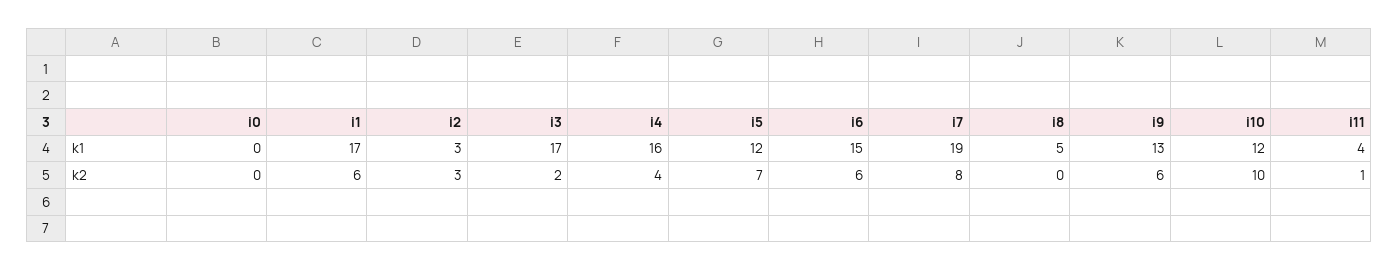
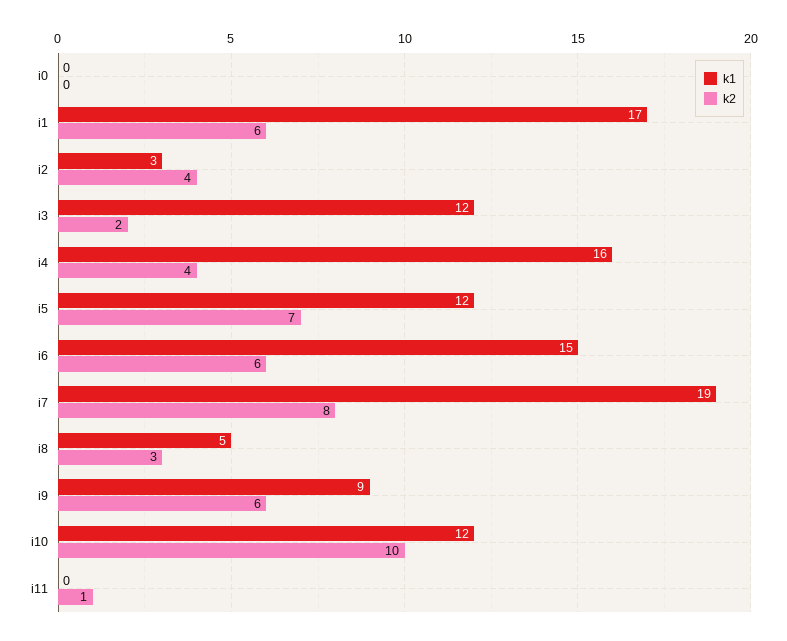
  {
    "k1": {
      "i0": 0,
      "i1": 17,
      "i2": 3,
-     "i3": 17,
+     "i3": 12,
      "i4": 16,
      "i5": 12,
      "i6": 15,
      "i7": 19,
      "i8": 5,
-     "i9": 13,
+     "i9": 9,
      "i10": 12,
-     "i11": 4
+     "i11": 0
    },
    "k2": {
      "i0": 0,
      "i1": 6,
-     "i2": 3,
+     "i2": 4,
      "i3": 2,
      "i4": 4,
      "i5": 7,
      "i6": 6,
      "i7": 8,
-     "i8": 0,
+     "i8": 3,
      "i9": 6,
      "i10": 10,
      "i11": 1
    }
  }

